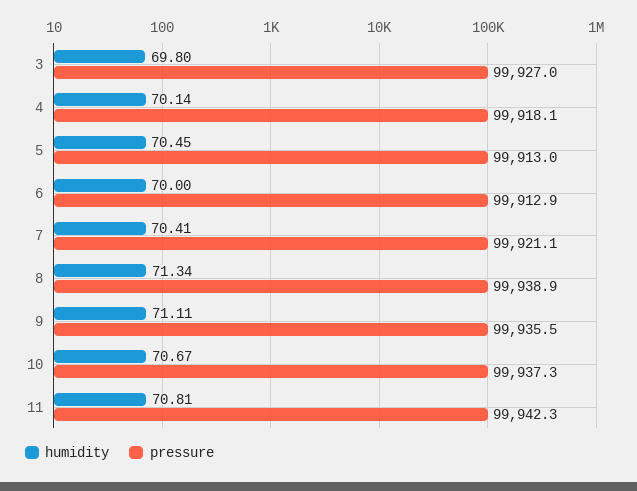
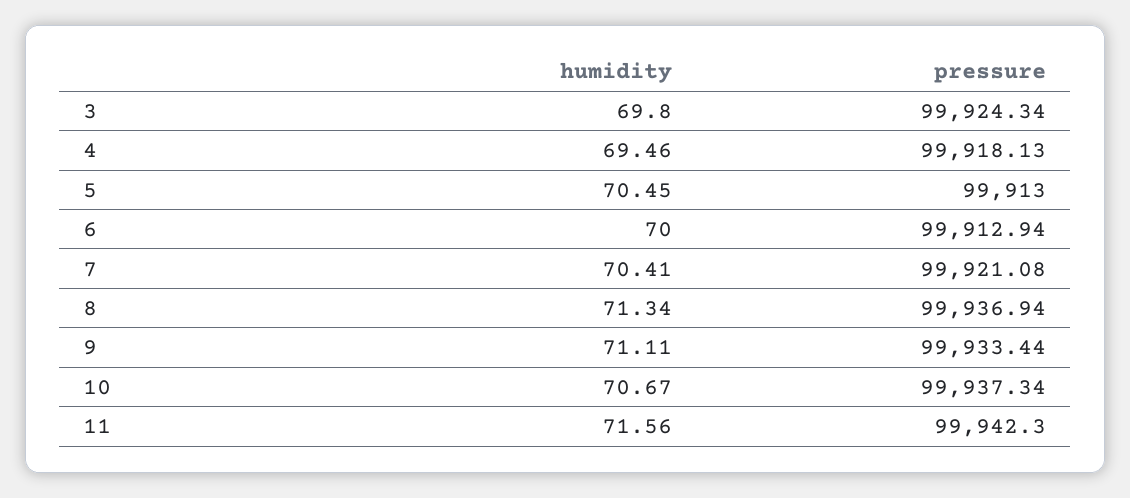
  {
    "humidity": {
      "3": 69.8,
-     "4": 70.14,
+     "4": 69.46,
      "5": 70.45,
      "6": 70,
      "7": 70.41,
      "8": 71.34,
      "9": 71.11,
      "10": 70.67,
-     "11": 70.81
+     "11": 71.56
    },
    "pressure": {
-     "3": 99927,
+     "3": 99924.34,
      "4": 99918.13,
      "5": 99913,
      "6": 99912.94,
      "7": 99921.08,
-     "8": 99938.9,
+     "8": 99936.94,
-     "9": 99935.5,
+     "9": 99933.44,
      "10": 99937.34,
      "11": 99942.3
    }
  }

